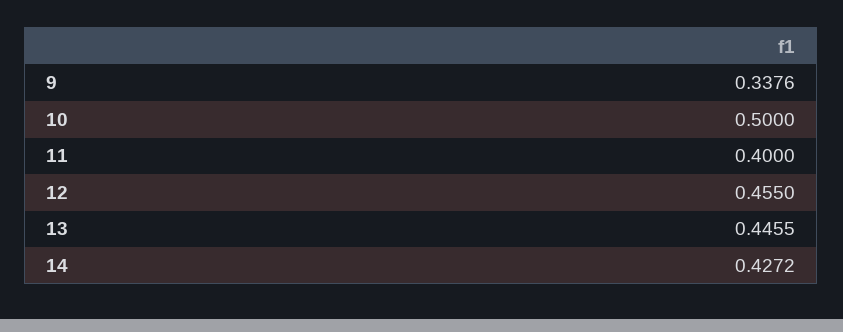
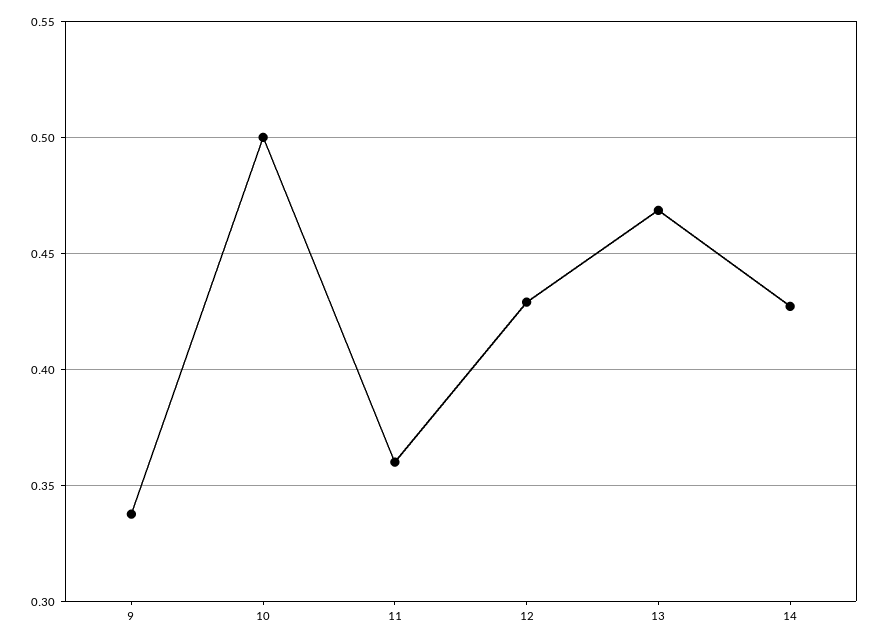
  {
    "9": 0.3376,
    "10": 0.5,
-   "11": 0.4,
+   "11": 0.36,
-   "12": 0.455,
+   "12": 0.43,
-   "13": 0.4455,
+   "13": 0.47,
    "14": 0.4272
  }

